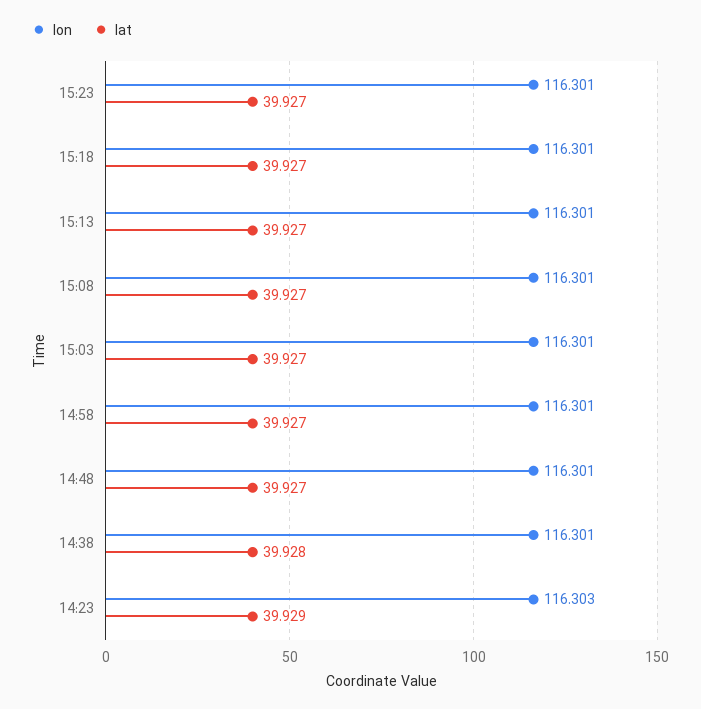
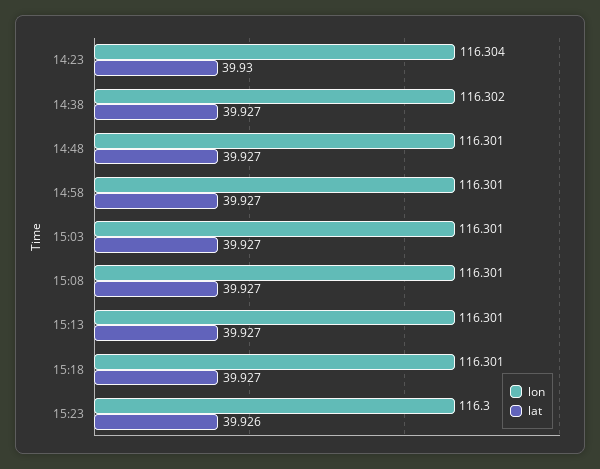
  {
    "lon": {
-     "15:23": 116.301,
+     "15:23": 116.3,
      "15:18": 116.301,
      "15:13": 116.301,
      "15:08": 116.301,
      "15:03": 116.301,
      "14:58": 116.301,
      "14:48": 116.301,
-     "14:38": 116.301,
+     "14:38": 116.302,
-     "14:23": 116.303
+     "14:23": 116.304
    },
    "lat": {
-     "15:23": 39.927,
+     "15:23": 39.926,
      "15:18": 39.927,
      "15:13": 39.927,
      "15:08": 39.927,
      "15:03": 39.927,
      "14:58": 39.927,
      "14:48": 39.927,
-     "14:38": 39.928,
+     "14:38": 39.927,
-     "14:23": 39.929
+     "14:23": 39.93
    }
  }

